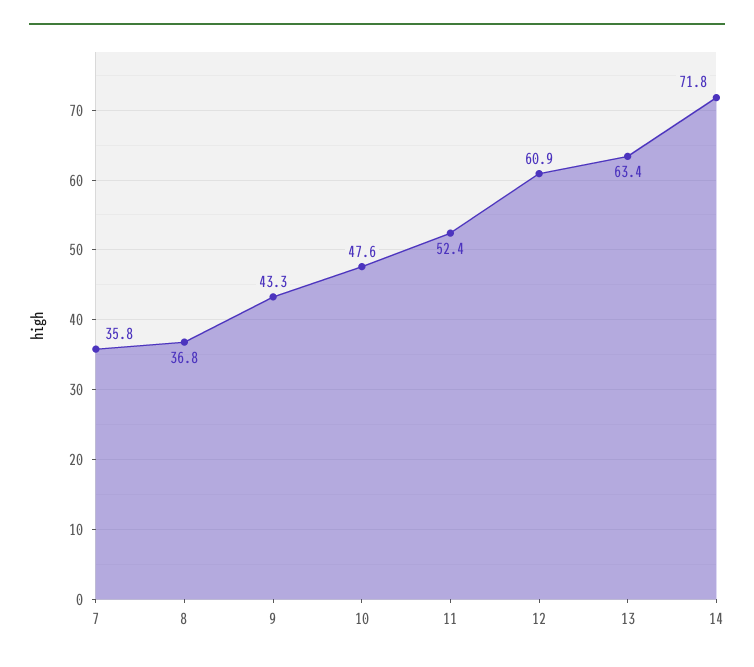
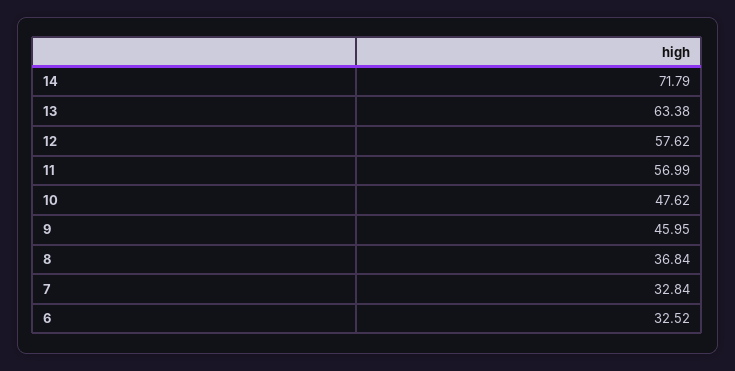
  {
-   "7": 35.8,
+   "7": 32.84,
    "8": 36.84,
-   "9": 43.3,
+   "9": 45.95,
    "10": 47.62,
-   "11": 52.4,
+   "11": 56.99,
-   "12": 60.9,
+   "12": 57.62,
    "13": 63.38,
-   "14": 71.79
+   "14": 71.79,
+   "6": 32.52
  }

